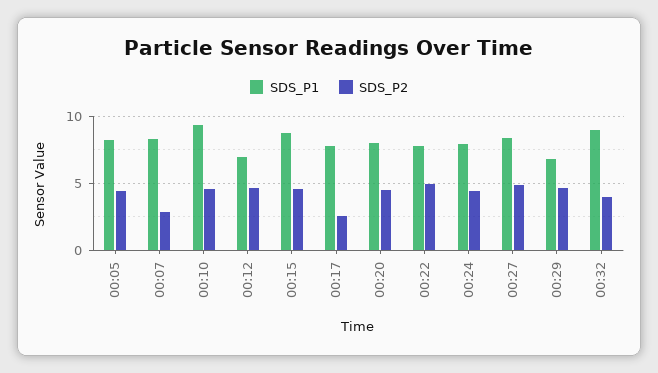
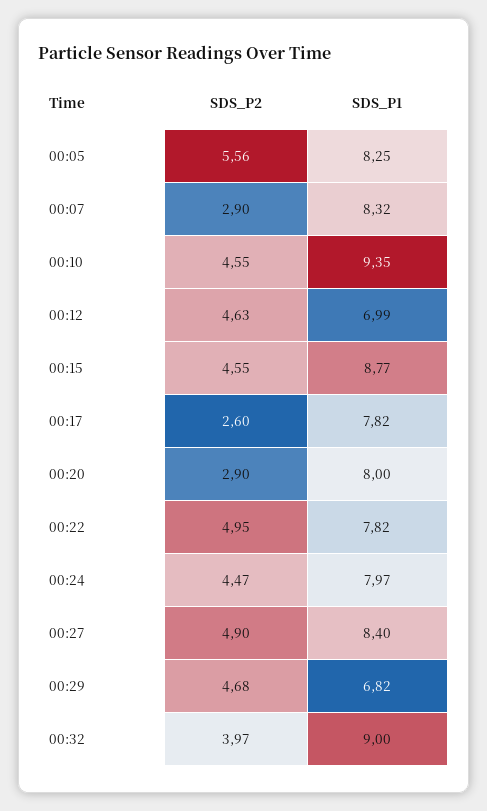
  {
    "SDS_P1": {
      "00:05": 8.25,
      "00:07": 8.32,
      "00:10": 9.35,
      "00:12": 6.99,
      "00:15": 8.77,
      "00:17": 7.82,
      "00:20": 8,
      "00:22": 7.82,
      "00:24": 7.97,
      "00:27": 8.4,
      "00:29": 6.82,
      "00:32": 9
    },
    "SDS_P2": {
-     "00:05": 4.5,
+     "00:05": 5.56,
      "00:07": 2.9,
      "00:10": 4.55,
      "00:12": 4.63,
      "00:15": 4.55,
      "00:17": 2.6,
-     "00:20": 4.5,
+     "00:20": 2.9,
      "00:22": 4.95,
      "00:24": 4.47,
      "00:27": 4.9,
      "00:29": 4.68,
      "00:32": 3.97
    }
  }

